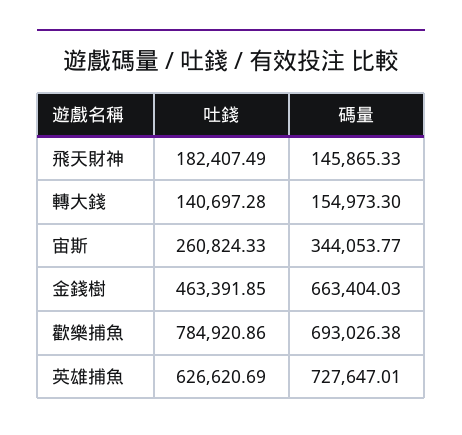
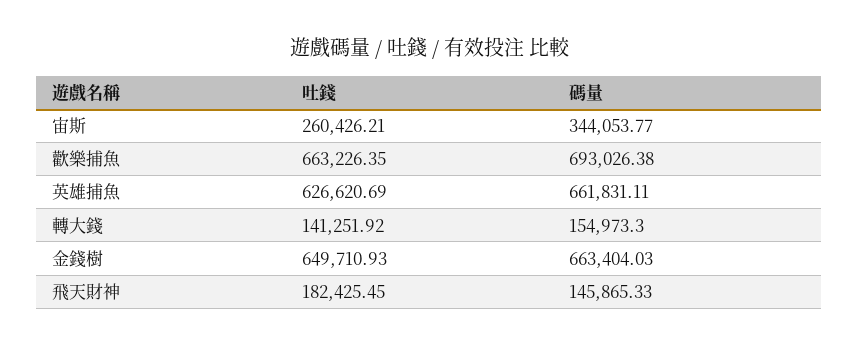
  {
    "吐錢": {
-     "飛天財神": 182407.49,
+     "飛天財神": 182425.45,
-     "轉大錢": 140697.28,
+     "轉大錢": 141251.92,
-     "宙斯": 260824.33,
+     "宙斯": 260426.21,
-     "金錢樹": 463391.85,
+     "金錢樹": 649710.93,
-     "歡樂捕魚": 784920.86,
+     "歡樂捕魚": 663226.35,
      "英雄捕魚": 626620.69
    },
    "碼量": {
      "飛天財神": 145865.33,
      "轉大錢": 154973.3,
      "宙斯": 344053.77,
      "金錢樹": 663404.03,
      "歡樂捕魚": 693026.38,
-     "英雄捕魚": 727647.01
+     "英雄捕魚": 661831.11
    }
  }

